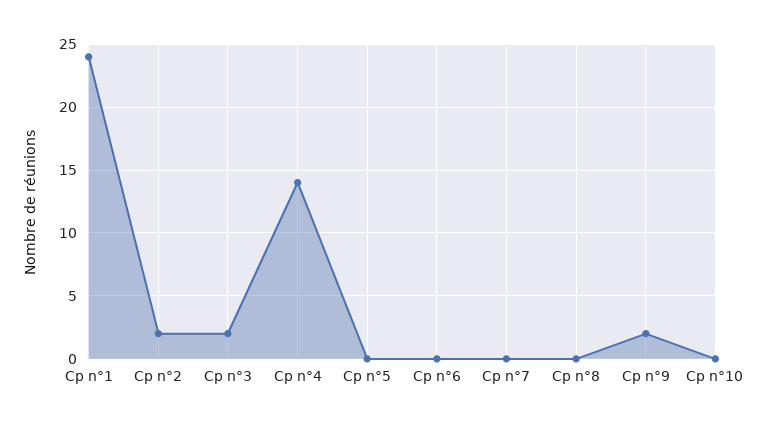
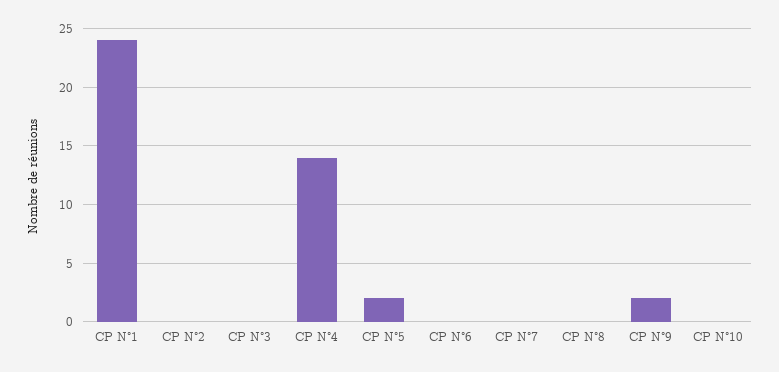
  {
    "Cp n°1": 24,
-   "Cp n°2": 2,
+   "Cp n°2": 0,
-   "Cp n°3": 2,
+   "Cp n°3": 0,
    "Cp n°4": 14,
-   "Cp n°5": 0,
+   "Cp n°5": 2,
    "Cp n°6": 0,
    "Cp n°7": 0,
    "Cp n°8": 0,
    "Cp n°9": 2,
    "Cp n°10": 0
  }

